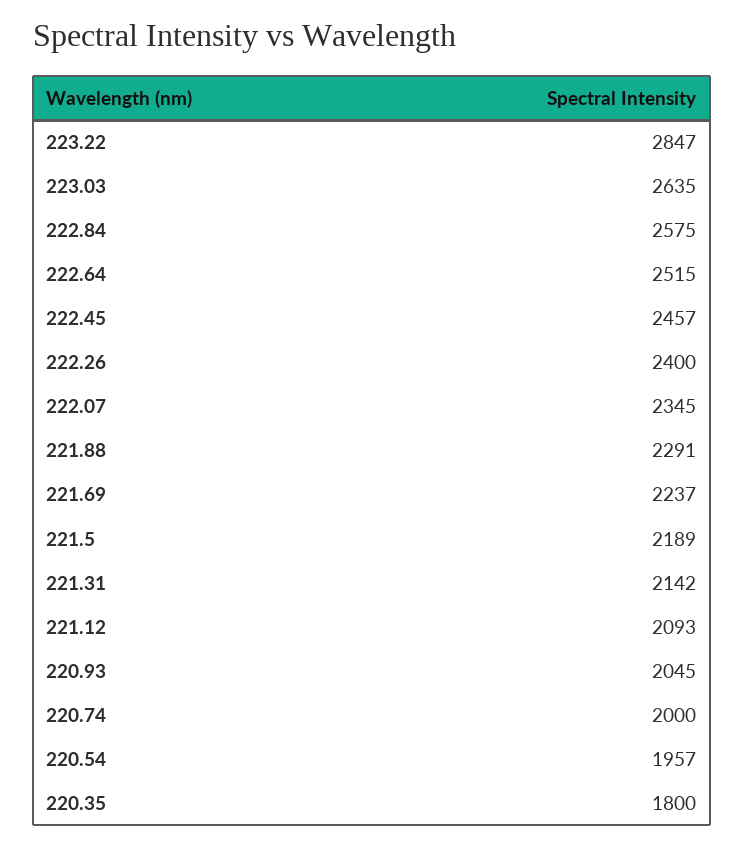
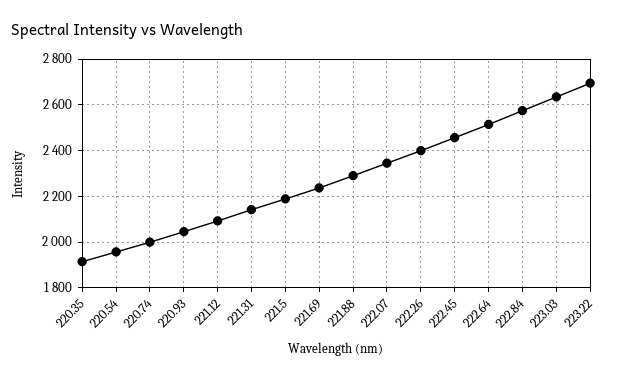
  {
-   "223.22": 2847,
+   "223.22": 2700,
    "223.03": 2635,
    "222.84": 2575,
    "222.64": 2515,
    "222.45": 2457,
    "222.26": 2400,
    "222.07": 2345,
    "221.88": 2291,
    "221.69": 2237,
    "221.5": 2189,
    "221.31": 2142,
    "221.12": 2093,
    "220.93": 2045,
    "220.74": 2000,
    "220.54": 1957,
-   "220.35": 1800
+   "220.35": 1900
  }

